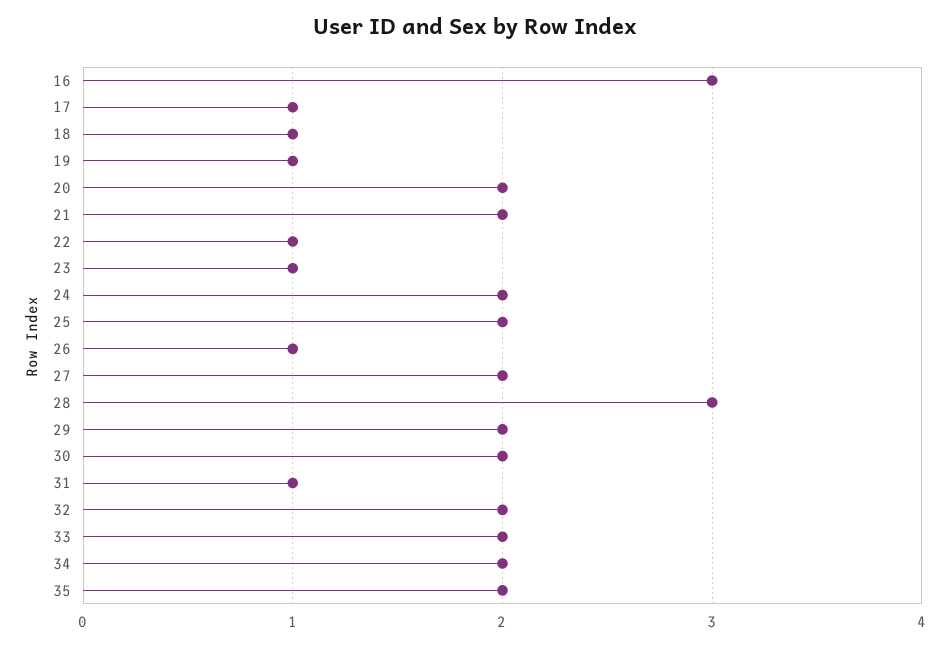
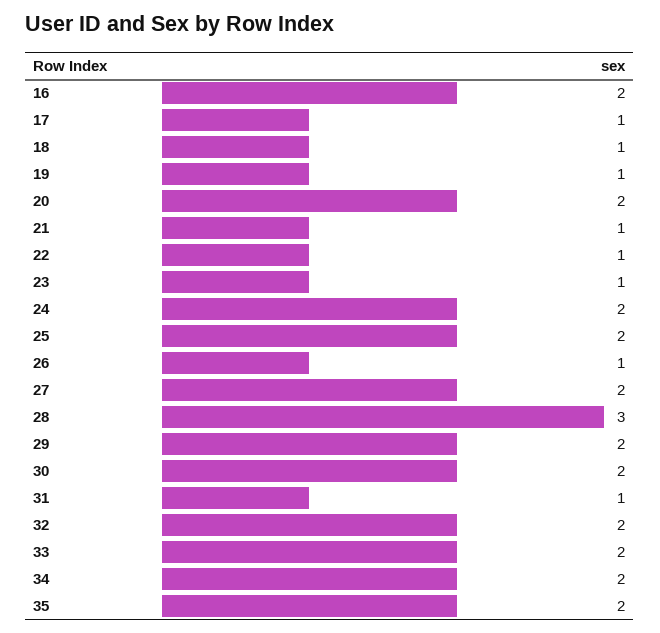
  {
-   "16": 3,
+   "16": 2,
    "17": 1,
    "18": 1,
    "19": 1,
    "20": 2,
-   "21": 2,
+   "21": 1,
    "22": 1,
    "23": 1,
    "24": 2,
    "25": 2,
    "26": 1,
    "27": 2,
    "28": 3,
    "29": 2,
    "30": 2,
    "31": 1,
    "32": 2,
    "33": 2,
    "34": 2,
    "35": 2
  }

